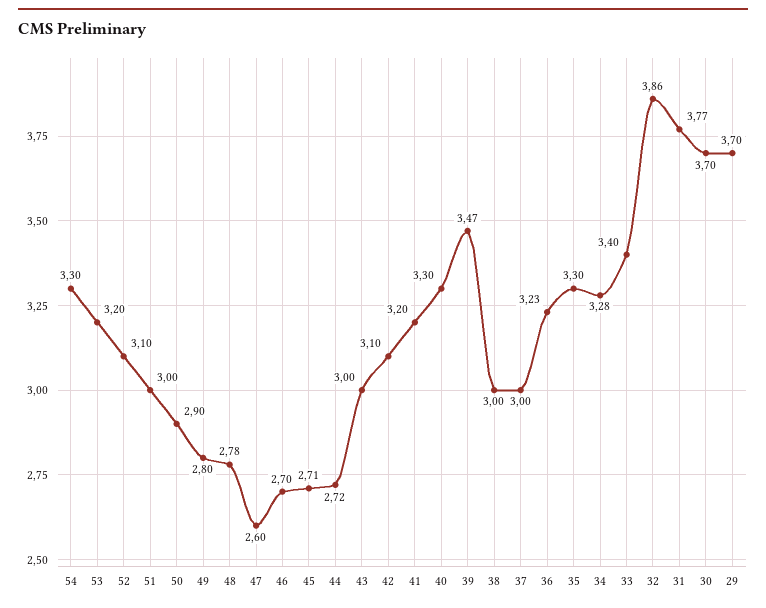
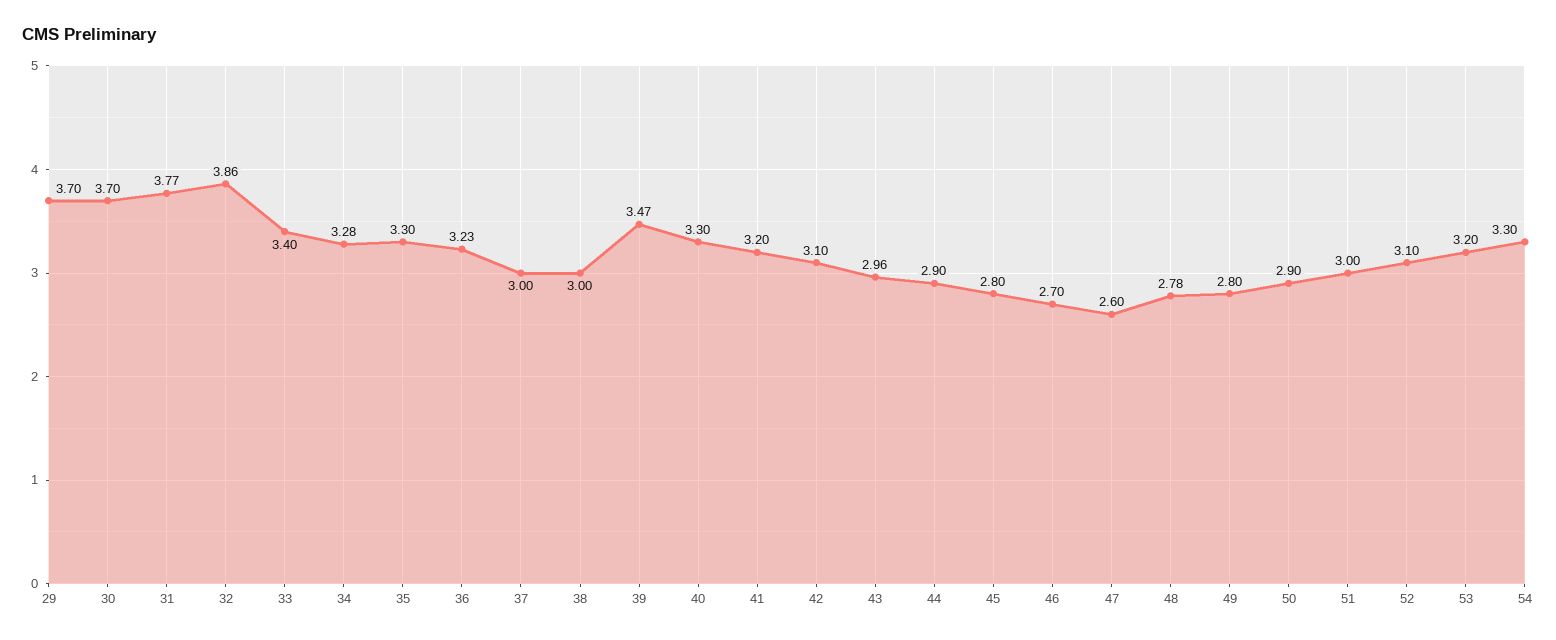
  {
    "54": 3.3,
    "53": 3.2,
    "52": 3.1,
    "51": 3,
    "50": 2.9,
    "49": 2.8,
    "48": 2.78,
    "47": 2.6,
    "46": 2.7,
-   "45": 2.71,
+   "45": 2.8,
-   "44": 2.72,
+   "44": 2.9,
-   "43": 3,
+   "43": 2.96,
    "42": 3.1,
    "41": 3.2,
    "40": 3.3,
    "39": 3.47,
    "38": 3,
    "37": 3,
    "36": 3.23,
    "35": 3.3,
    "34": 3.28,
    "33": 3.4,
    "32": 3.86,
    "31": 3.77,
    "30": 3.7,
    "29": 3.7
  }

